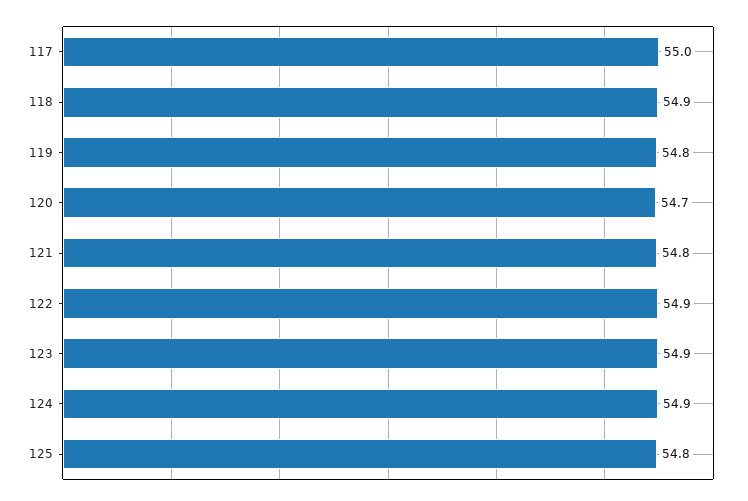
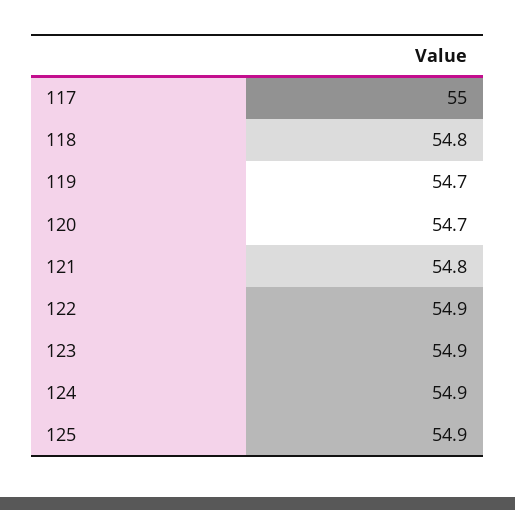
  {
    "117": 55,
-   "118": 54.9,
+   "118": 54.8,
-   "119": 54.8,
+   "119": 54.7,
    "120": 54.7,
    "121": 54.8,
    "122": 54.9,
    "123": 54.9,
    "124": 54.9,
-   "125": 54.8
+   "125": 54.9
  }

